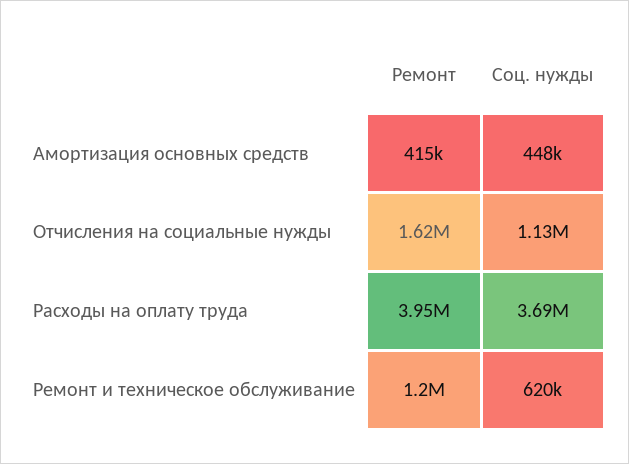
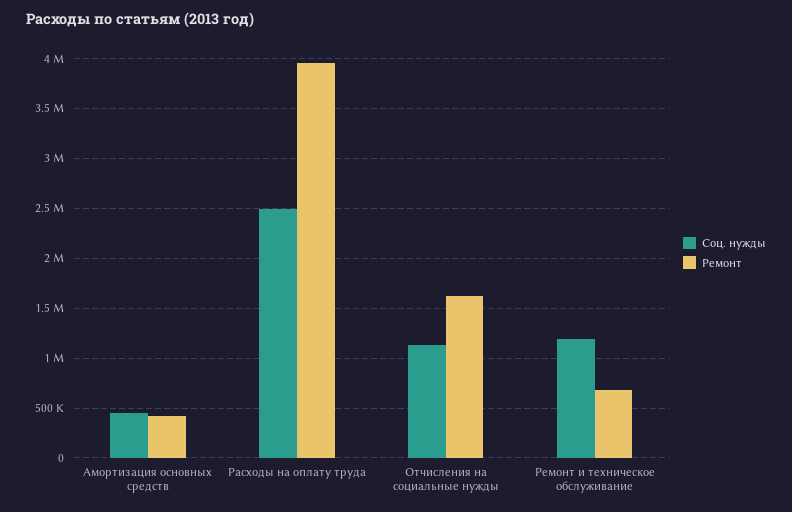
  {
    "Ремонт": {
      "Амортизация основных средств": 415000,
      "Отчисления на социальные нужды": 1620000,
      "Расходы на оплату труда": 3950000,
-     "Ремонт и техническое обслуживание": 1200000
+     "Ремонт и техническое обслуживание": 700000
    },
    "Соц. нужды": {
      "Амортизация основных средств": 448000,
      "Отчисления на социальные нужды": 1130000,
-     "Расходы на оплату труда": 3690000,
+     "Расходы на оплату труда": 2500000,
-     "Ремонт и техническое обслуживание": 620000
+     "Ремонт и техническое обслуживание": 1200000
    }
  }

